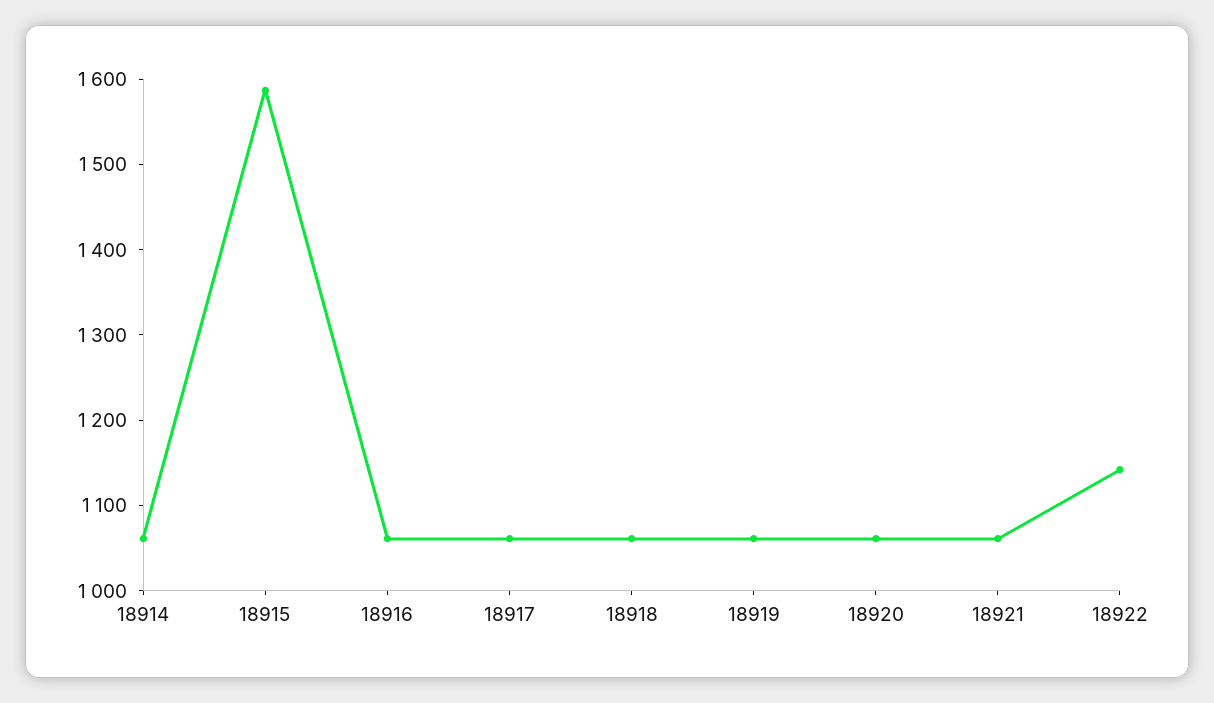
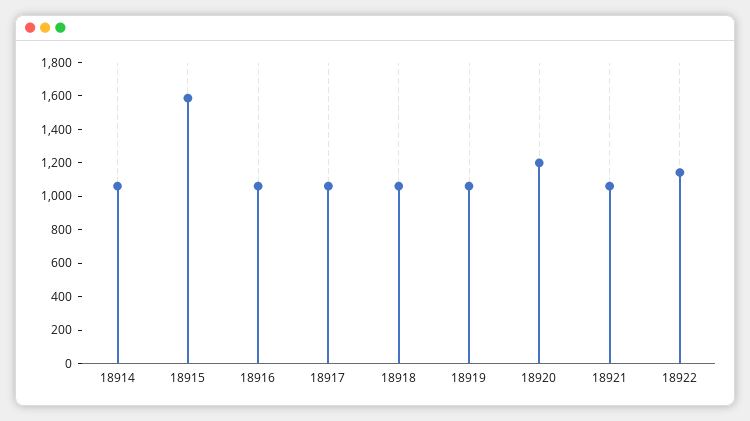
  {
    "18914": 1060,
    "18915": 1580,
    "18916": 1060,
    "18917": 1060,
    "18918": 1060,
    "18919": 1060,
-   "18920": 1060,
+   "18920": 1200,
    "18921": 1060,
    "18922": 1140
  }

